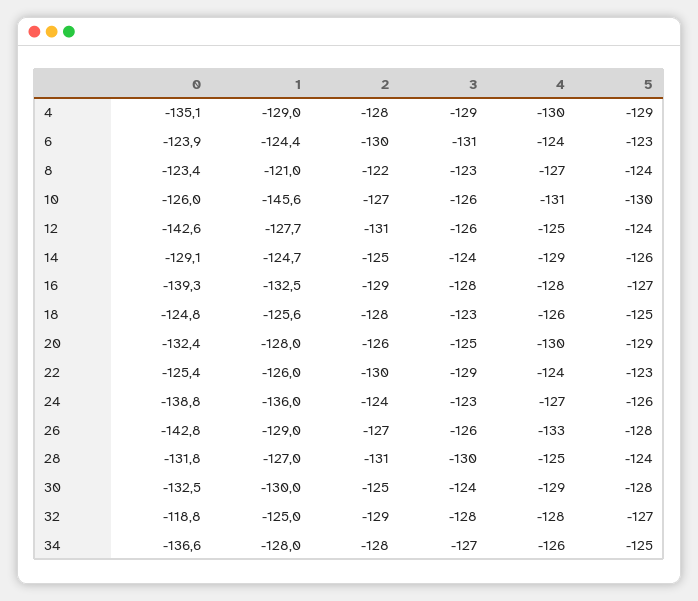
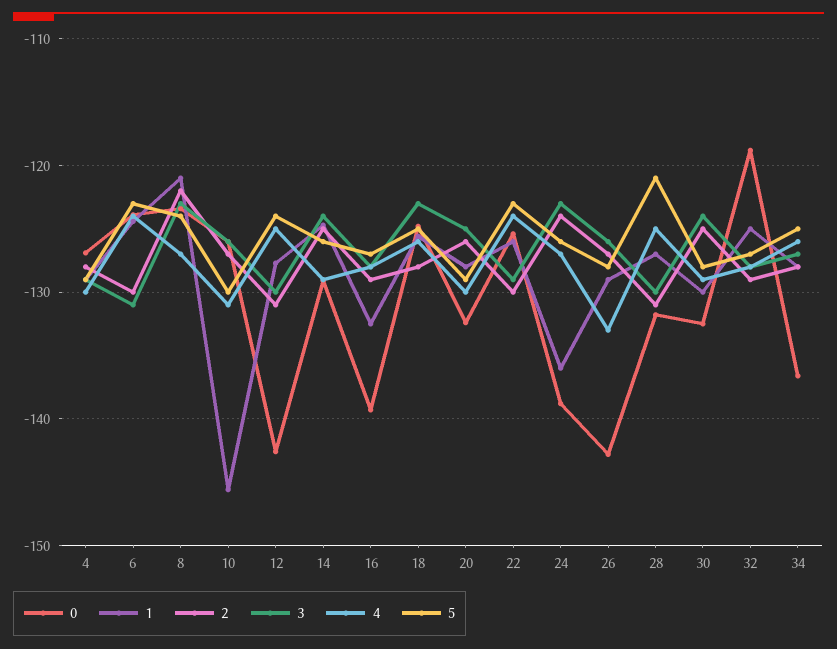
  {
    "0": {
-     "4": -135.1,
+     "4": -127,
      "6": -123.9,
      "8": -123.4,
      "10": -126,
      "12": -142.6,
      "14": -129.1,
      "16": -139.3,
      "18": -124.8,
      "20": -132.4,
      "22": -125.4,
      "24": -138.8,
      "26": -142.8,
      "28": -131.8,
      "30": -132.5,
      "32": -118.8,
      "34": -136.6
    },
    "1": {
      "4": -129,
      "6": -124.4,
      "8": -121,
      "10": -145.6,
      "12": -127.7,
      "14": -124.7,
      "16": -132.5,
      "18": -125.6,
      "20": -128,
      "22": -126,
      "24": -136,
      "26": -129,
      "28": -127,
      "30": -130,
      "32": -125,
      "34": -128
    },
    "2": {
      "4": -128,
      "6": -130,
      "8": -122,
      "10": -127,
      "12": -131,
      "14": -125,
      "16": -129,
      "18": -128,
      "20": -126,
      "22": -130,
      "24": -124,
      "26": -127,
      "28": -131,
      "30": -125,
      "32": -129,
      "34": -128
    },
    "3": {
      "4": -129,
      "6": -131,
      "8": -123,
      "10": -126,
-     "12": -126,
+     "12": -130,
      "14": -124,
      "16": -128,
      "18": -123,
      "20": -125,
      "22": -129,
      "24": -123,
      "26": -126,
      "28": -130,
      "30": -124,
      "32": -128,
      "34": -127
    },
    "4": {
      "4": -130,
      "6": -124,
      "8": -127,
      "10": -131,
      "12": -125,
      "14": -129,
      "16": -128,
      "18": -126,
      "20": -130,
      "22": -124,
      "24": -127,
      "26": -133,
      "28": -125,
      "30": -129,
      "32": -128,
      "34": -126
    },
    "5": {
      "4": -129,
      "6": -123,
      "8": -124,
      "10": -130,
      "12": -124,
      "14": -126,
      "16": -127,
      "18": -125,
      "20": -129,
      "22": -123,
      "24": -126,
      "26": -128,
-     "28": -124,
+     "28": -121,
      "30": -128,
      "32": -127,
      "34": -125
    }
  }

